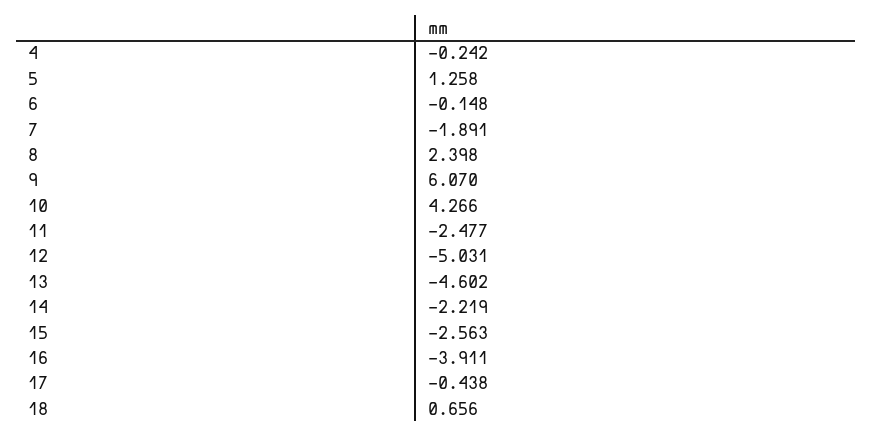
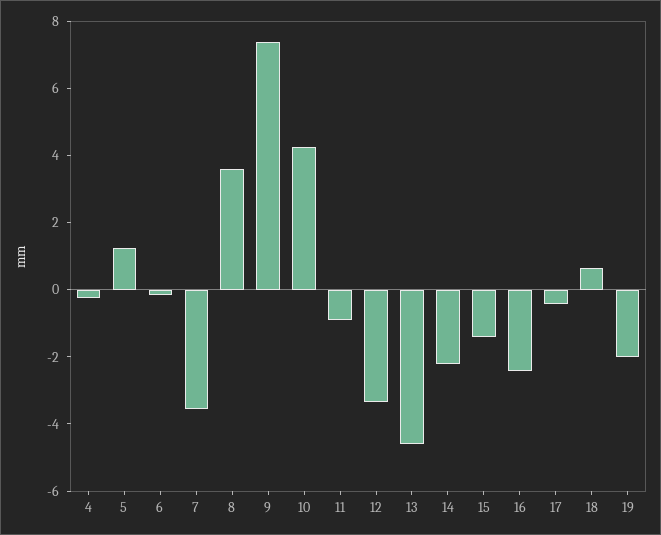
  {
    "4": -0.242,
    "5": 1.258,
    "6": -0.148,
-   "7": -1.891,
+   "7": -3.5,
-   "8": 2.398,
+   "8": 3.5,
-   "9": 6.07,
+   "9": 7.5,
    "10": 4.266,
-   "11": -2.477,
+   "11": -1,
-   "12": -5.031,
+   "12": -3.5,
    "13": -4.602,
    "14": -2.219,
-   "15": -2.563,
+   "15": -1.5,
-   "16": -3.911,
+   "16": -2.5,
    "17": -0.438,
-   "18": 0.656
+   "18": 0.656,
+   "19": -2
  }

